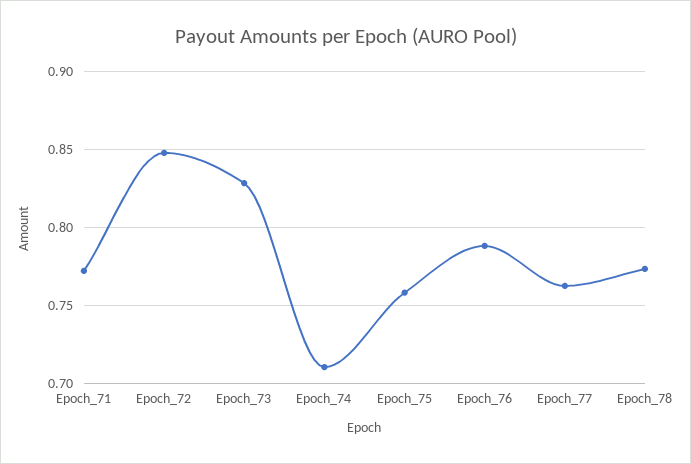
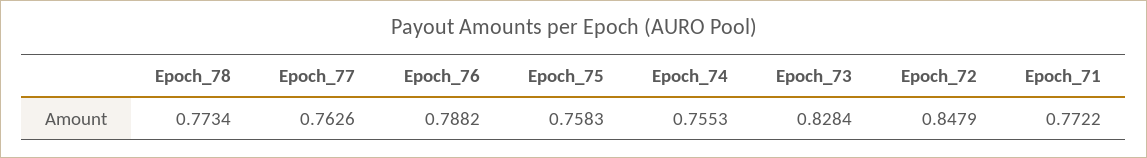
  {
    "Epoch_71": 0.7722,
    "Epoch_72": 0.8479,
    "Epoch_73": 0.8284,
-   "Epoch_74": 0.71,
+   "Epoch_74": 0.7553,
    "Epoch_75": 0.7583,
    "Epoch_76": 0.7882,
    "Epoch_77": 0.7626,
    "Epoch_78": 0.7734
  }

